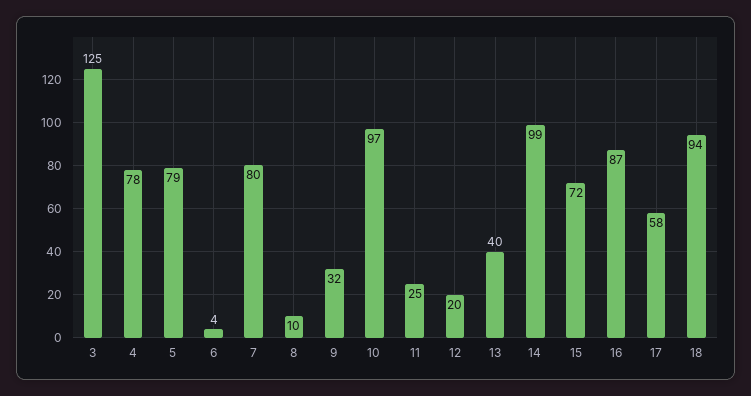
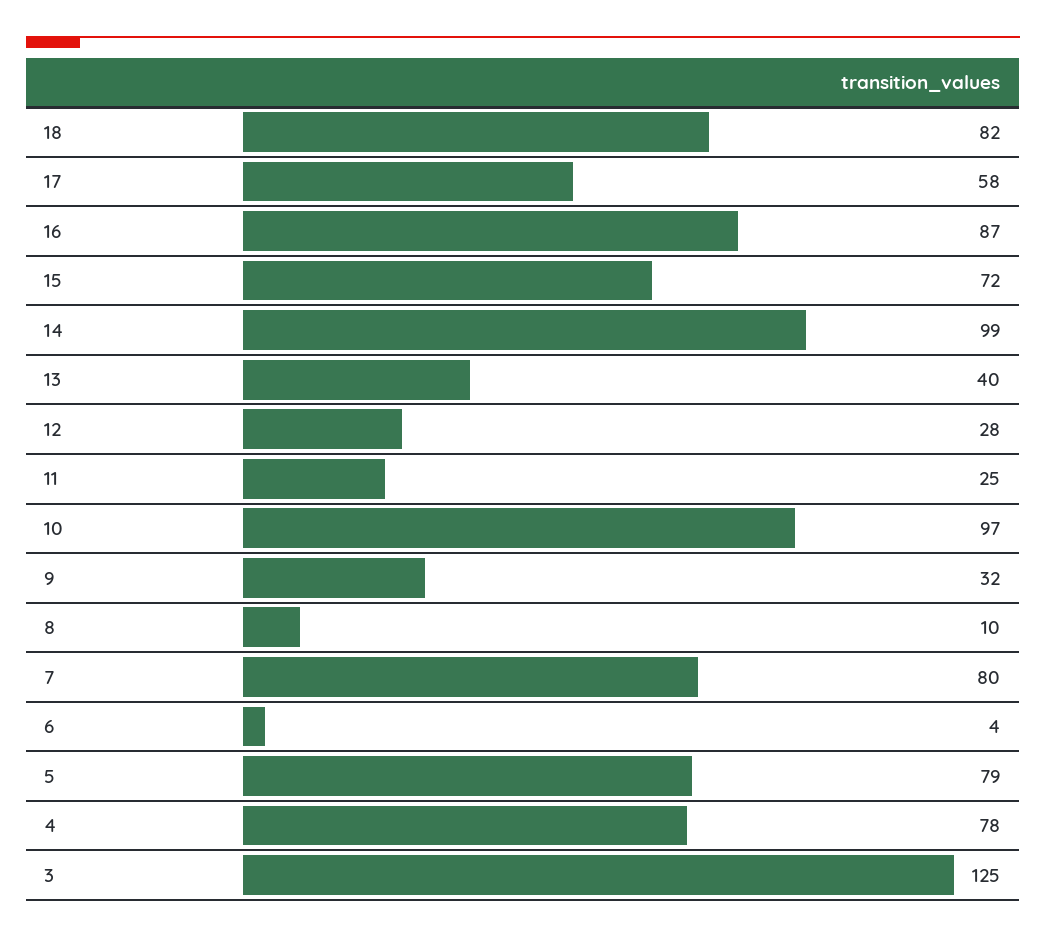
  {
    "3": 125,
    "4": 78,
    "5": 79,
    "6": 4,
    "7": 80,
    "8": 10,
    "9": 32,
    "10": 97,
    "11": 25,
-   "12": 20,
+   "12": 28,
    "13": 40,
    "14": 99,
    "15": 72,
    "16": 87,
    "17": 58,
-   "18": 94
+   "18": 82
  }

